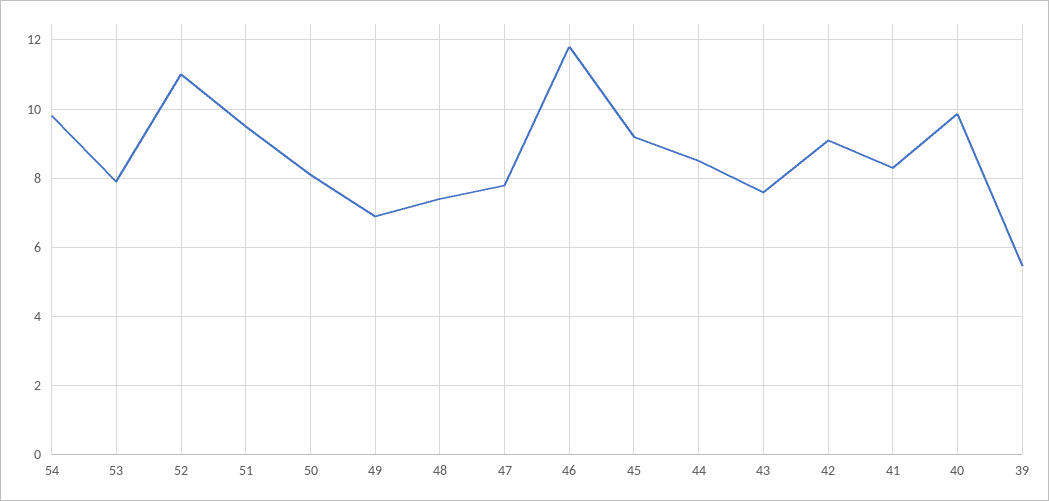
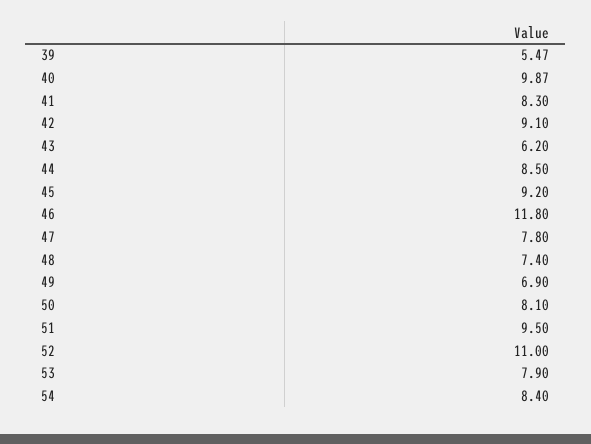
  {
-   "54": 9.8,
+   "54": 8.4,
    "53": 7.9,
    "52": 11,
    "51": 9.5,
    "50": 8.1,
    "49": 6.9,
    "48": 7.4,
    "47": 7.8,
    "46": 11.8,
    "45": 9.2,
    "44": 8.5,
-   "43": 7.6,
+   "43": 6.2,
    "42": 9.1,
    "41": 8.3,
    "40": 9.87,
    "39": 5.47
  }

